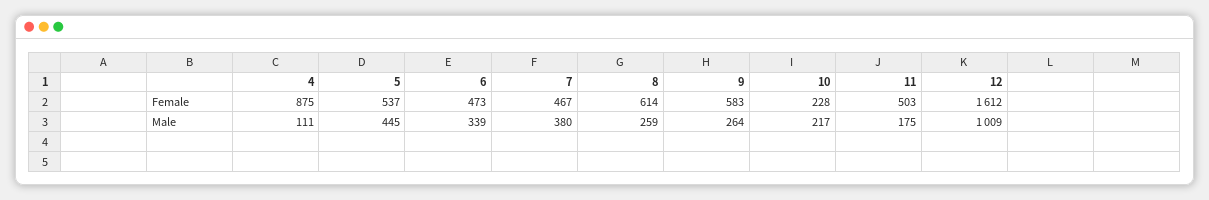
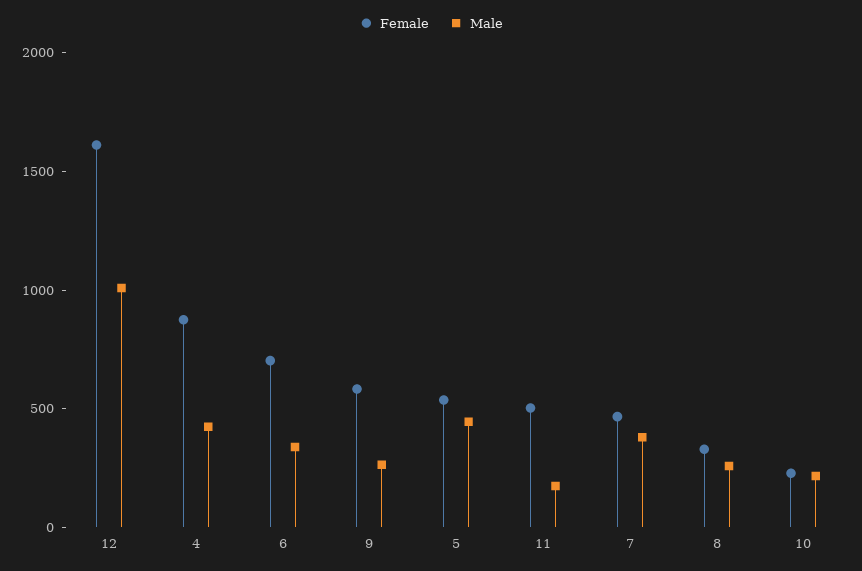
  {
    "Female": {
      "4": 875,
      "5": 537,
-     "6": 473,
+     "6": 700,
      "7": 467,
-     "8": 614,
+     "8": 300,
      "9": 583,
      "10": 228,
      "11": 503,
      "12": 1612
    },
    "Male": {
-     "4": 111,
+     "4": 400,
      "5": 445,
      "6": 339,
      "7": 380,
      "8": 259,
      "9": 264,
      "10": 217,
      "11": 175,
      "12": 1009
    }
  }

